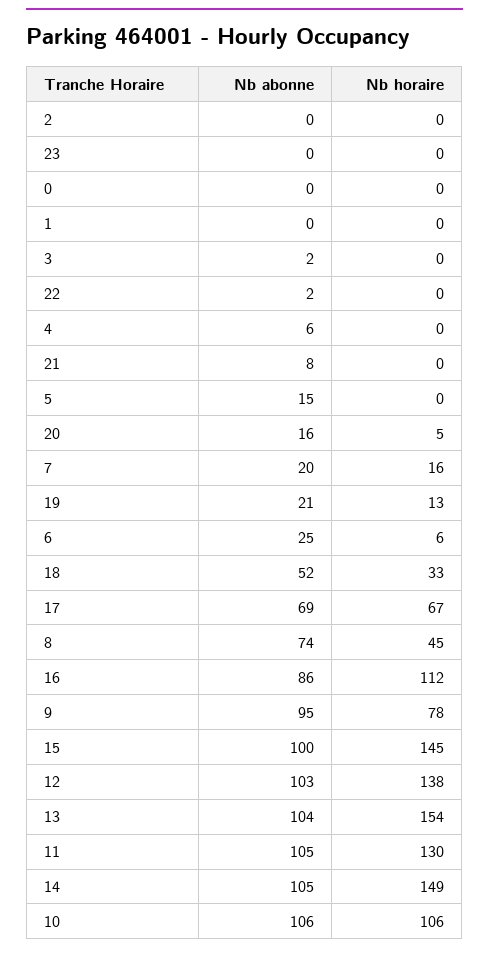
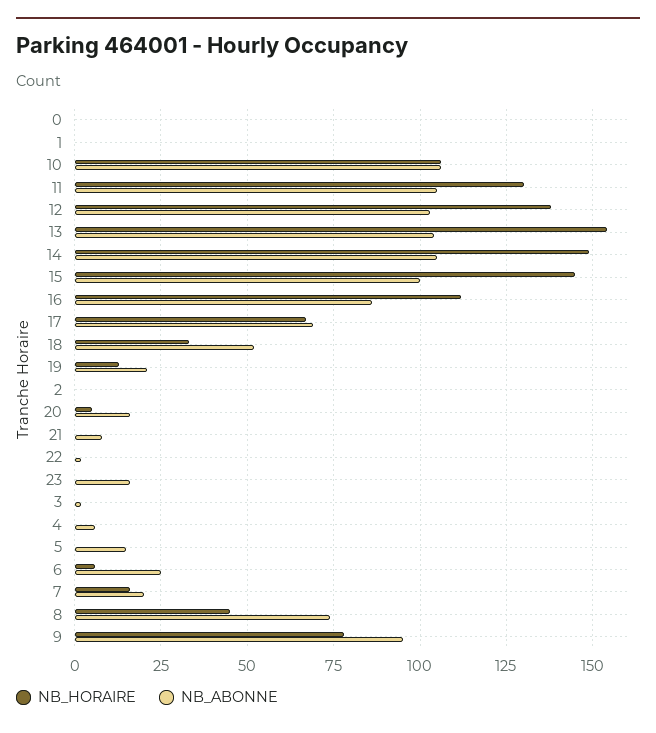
  {
    "Nb abonne": {
      "2": 0,
-     "23": 0,
+     "23": 15,
      "0": 0,
      "1": 0,
      "3": 2,
      "22": 2,
      "4": 6,
      "21": 8,
      "5": 15,
      "20": 16,
      "7": 20,
      "19": 21,
      "6": 25,
      "18": 52,
      "17": 69,
      "8": 74,
      "16": 86,
      "9": 95,
      "15": 100,
      "12": 103,
      "13": 104,
      "11": 105,
      "14": 105,
      "10": 106
    },
    "Nb horaire": {
      "2": 0,
      "23": 0,
      "0": 0,
      "1": 0,
      "3": 0,
      "22": 0,
      "4": 0,
      "21": 0,
      "5": 0,
      "20": 5,
      "7": 16,
      "19": 13,
      "6": 6,
      "18": 33,
      "17": 67,
      "8": 45,
      "16": 112,
      "9": 78,
      "15": 145,
      "12": 138,
      "13": 154,
      "11": 130,
      "14": 149,
      "10": 106
    }
  }

